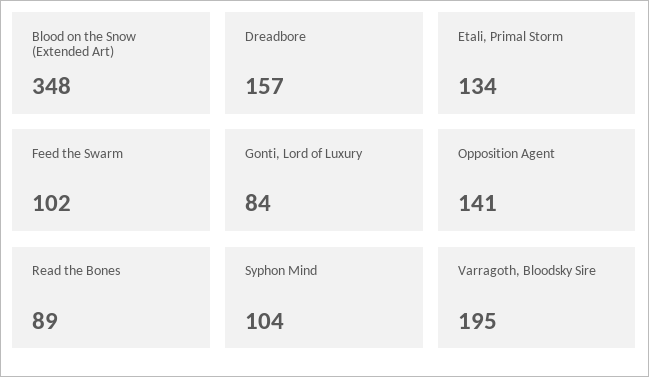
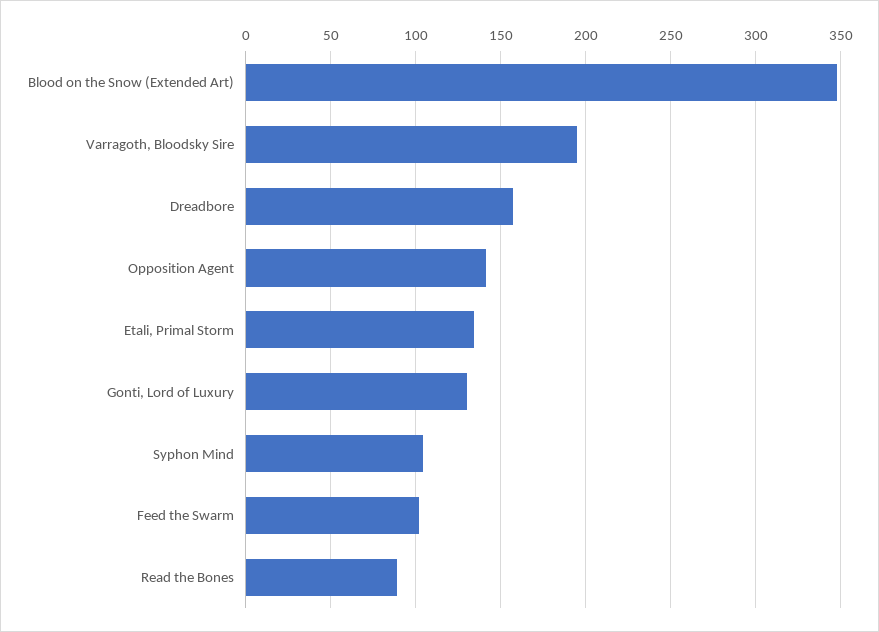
  {
    "Blood on the Snow (Extended Art)": 348,
    "Dreadbore": 157,
    "Etali, Primal Storm": 134,
    "Feed the Swarm": 102,
-   "Gonti, Lord of Luxury": 84,
+   "Gonti, Lord of Luxury": 130,
    "Opposition Agent": 141,
    "Read the Bones": 89,
    "Syphon Mind": 104,
    "Varragoth, Bloodsky Sire": 195
  }

